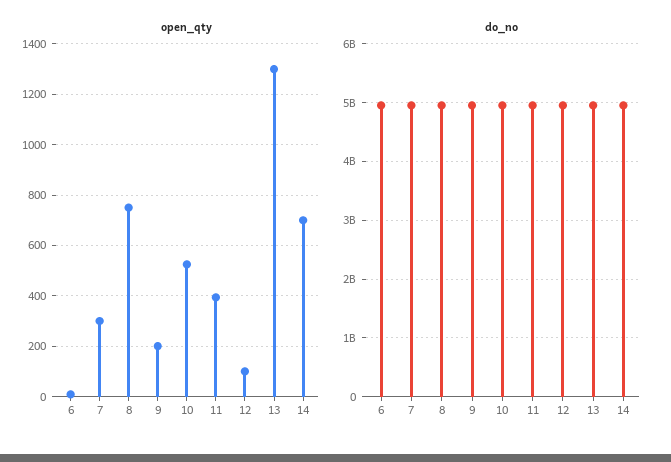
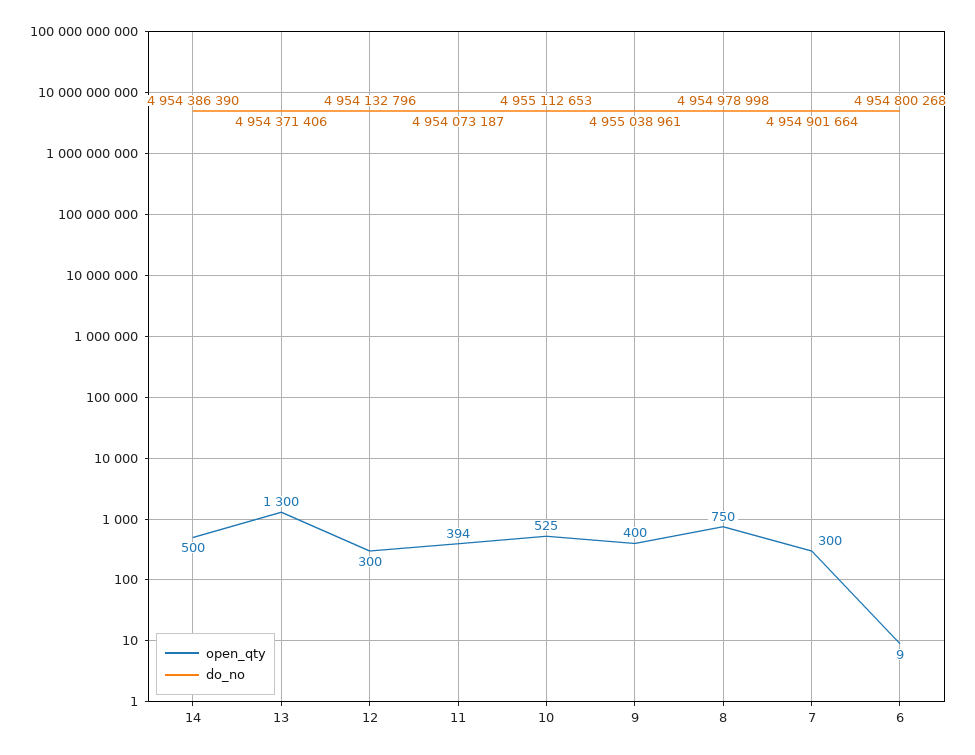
  {
    "open_qty": {
      "6": 9,
      "7": 300,
      "8": 750,
-     "9": 200,
+     "9": 400,
      "10": 525,
      "11": 394,
-     "12": 100,
+     "12": 300,
      "13": 1300,
-     "14": 700
+     "14": 500
    },
    "do_no": {
      "6": 4954800268,
      "7": 4954901664,
      "8": 4954978998,
      "9": 4955038961,
      "10": 4955112653,
      "11": 4954073187,
      "12": 4954132796,
      "13": 4954371406,
      "14": 4954386390
    }
  }

